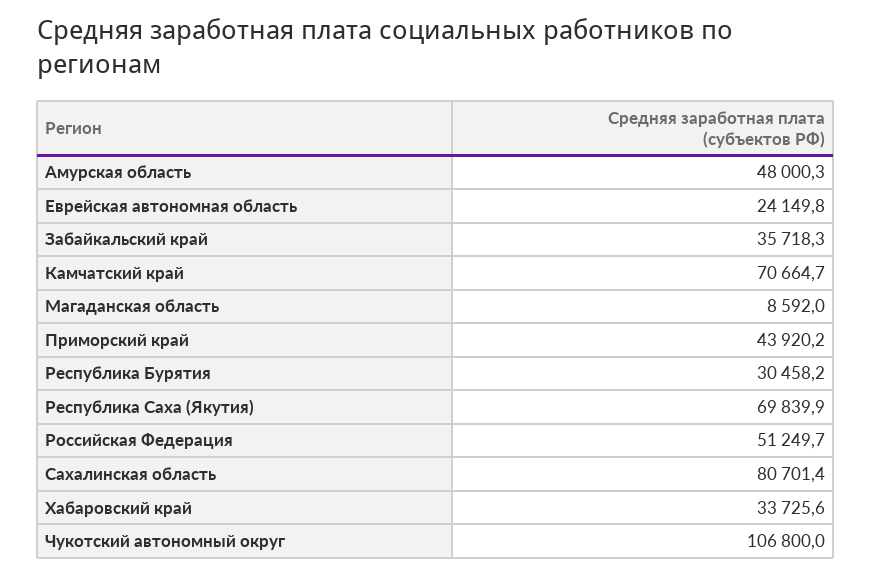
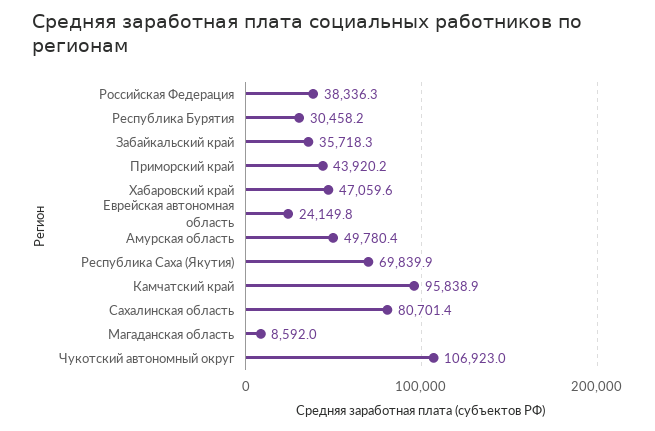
  {
-   "Амурская область": 48000.3,
+   "Амурская область": 49780.4,
    "Еврейская автономная область": 24149.8,
    "Забайкальский край": 35718.3,
-   "Камчатский край": 70664.7,
+   "Камчатский край": 95838.9,
    "Магаданская область": 8592,
    "Приморский край": 43920.2,
    "Республика Бурятия": 30458.2,
    "Республика Саха (Якутия)": 69839.9,
-   "Российская Федерация": 51249.7,
+   "Российская Федерация": 38336.3,
    "Сахалинская область": 80701.4,
-   "Хабаровский край": 33725.6,
+   "Хабаровский край": 47059.6,
-   "Чукотский автономный округ": 106800
+   "Чукотский автономный округ": 106923
  }

